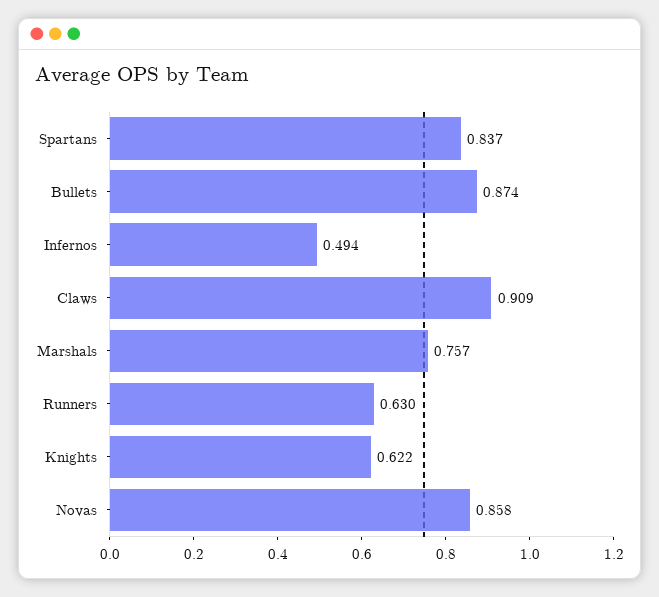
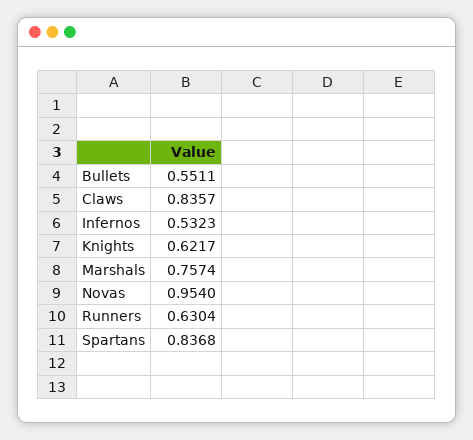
  {
    "Spartans": 0.8368,
-   "Bullets": 0.874,
+   "Bullets": 0.5511,
-   "Infernos": 0.494,
+   "Infernos": 0.5323,
-   "Claws": 0.909,
+   "Claws": 0.8357,
    "Marshals": 0.7574,
    "Runners": 0.6304,
    "Knights": 0.6217,
-   "Novas": 0.858
+   "Novas": 0.954
  }

